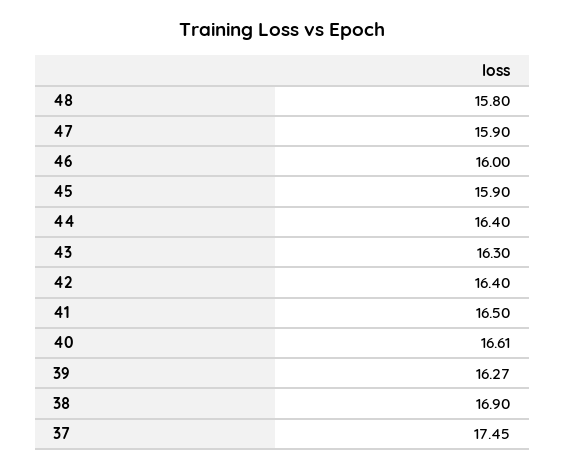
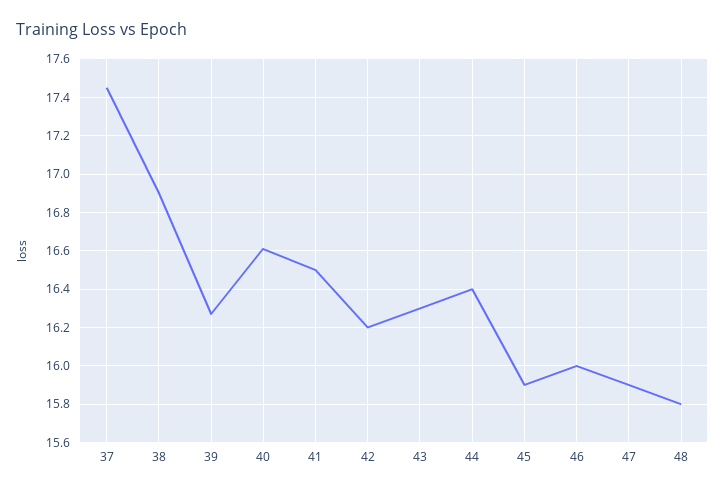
  {
    "48": 15.8,
    "47": 15.9,
    "46": 16,
    "45": 15.9,
    "44": 16.4,
    "43": 16.3,
-   "42": 16.4,
+   "42": 16.2,
    "41": 16.5,
    "40": 16.61,
    "39": 16.27,
    "38": 16.9,
    "37": 17.45
  }

